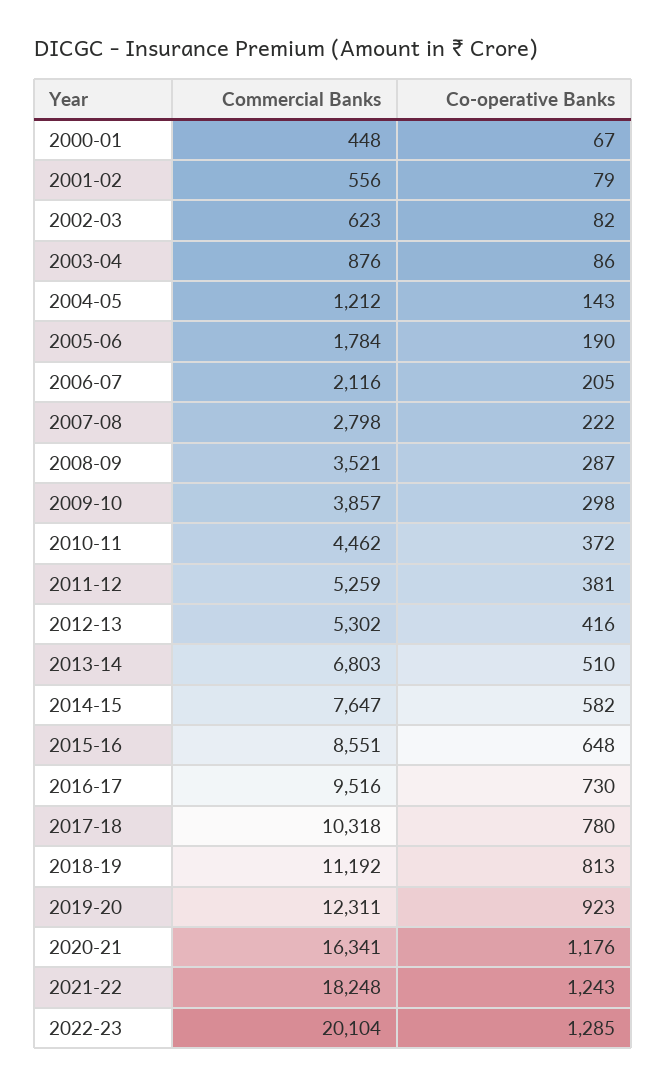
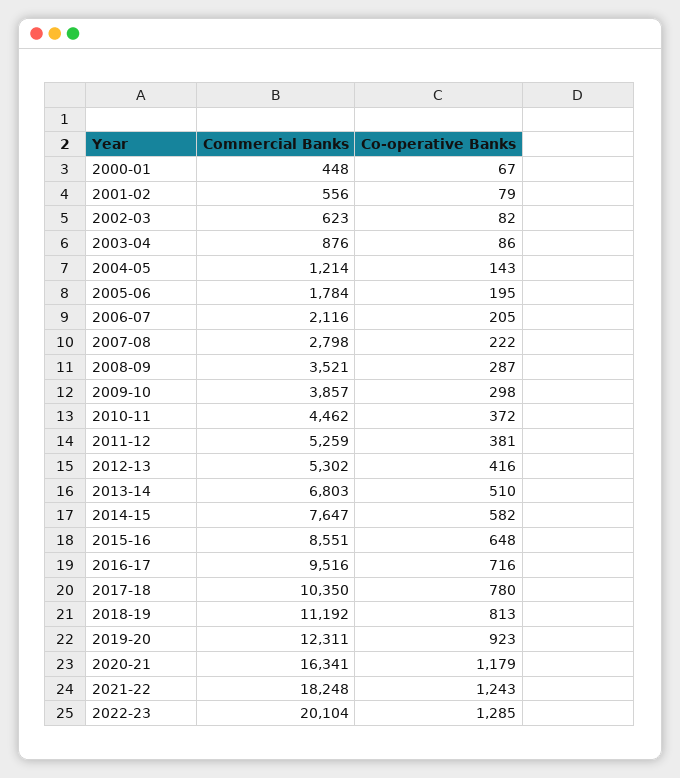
  {
    "Commercial Banks": {
      "2000-01": 448,
      "2001-02": 556,
      "2002-03": 623,
      "2003-04": 876,
-     "2004-05": 1212,
+     "2004-05": 1214,
      "2005-06": 1784,
      "2006-07": 2116,
      "2007-08": 2798,
      "2008-09": 3521,
      "2009-10": 3857,
      "2010-11": 4462,
      "2011-12": 5259,
      "2012-13": 5302,
      "2013-14": 6803,
      "2014-15": 7647,
      "2015-16": 8551,
      "2016-17": 9516,
-     "2017-18": 10318,
+     "2017-18": 10350,
      "2018-19": 11192,
      "2019-20": 12311,
      "2020-21": 16341,
      "2021-22": 18248,
      "2022-23": 20104
    },
    "Co-operative Banks": {
      "2000-01": 67,
      "2001-02": 79,
      "2002-03": 82,
      "2003-04": 86,
      "2004-05": 143,
-     "2005-06": 190,
+     "2005-06": 195,
      "2006-07": 205,
      "2007-08": 222,
      "2008-09": 287,
      "2009-10": 298,
      "2010-11": 372,
      "2011-12": 381,
      "2012-13": 416,
      "2013-14": 510,
      "2014-15": 582,
      "2015-16": 648,
-     "2016-17": 730,
+     "2016-17": 716,
      "2017-18": 780,
      "2018-19": 813,
      "2019-20": 923,
-     "2020-21": 1176,
+     "2020-21": 1179,
      "2021-22": 1243,
      "2022-23": 1285
    }
  }

